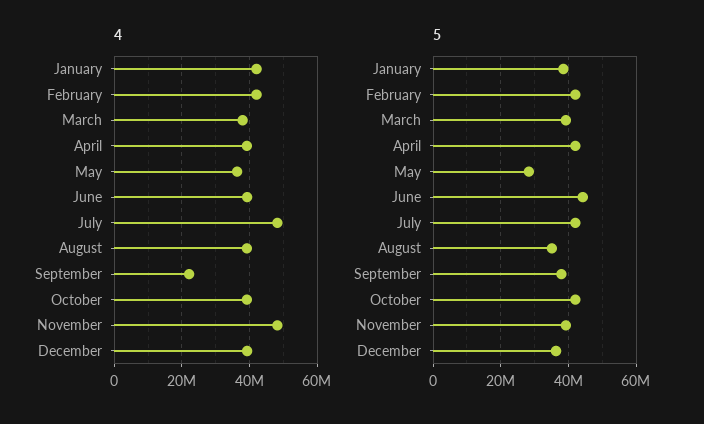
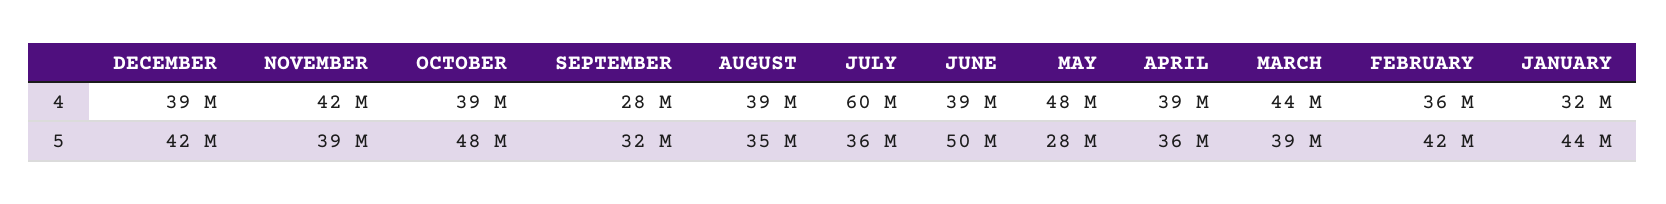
  {
    "4": {
-     "January": 42000000,
+     "January": 32000000,
-     "February": 42000000,
+     "February": 36000000,
-     "March": 38000000,
+     "March": 44000000,
      "April": 39000000,
-     "May": 36000000,
+     "May": 48000000,
      "June": 39000000,
-     "July": 48000000,
+     "July": 60000000,
      "August": 39000000,
-     "September": 22000000,
+     "September": 28000000,
      "October": 39000000,
-     "November": 48000000,
+     "November": 42000000,
      "December": 39000000
    },
    "5": {
-     "January": 38000000,
+     "January": 44000000,
      "February": 42000000,
      "March": 39000000,
-     "April": 42000000,
+     "April": 36000000,
      "May": 28000000,
-     "June": 44000000,
+     "June": 50000000,
-     "July": 42000000,
+     "July": 36000000,
      "August": 35000000,
-     "September": 38000000,
+     "September": 32000000,
-     "October": 42000000,
+     "October": 48000000,
      "November": 39000000,
-     "December": 36000000
+     "December": 42000000
    }
  }

